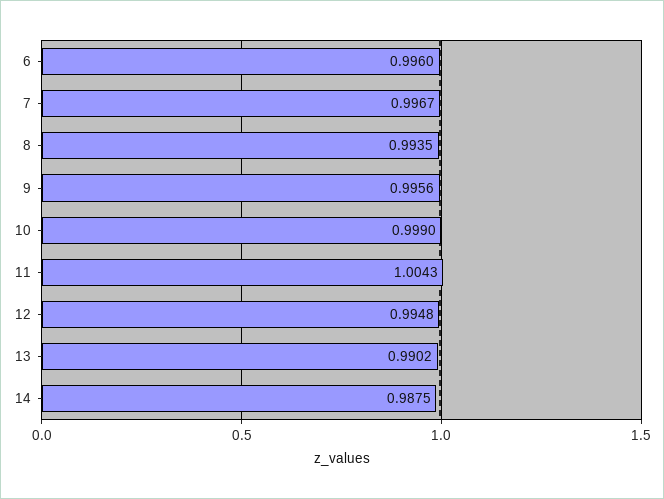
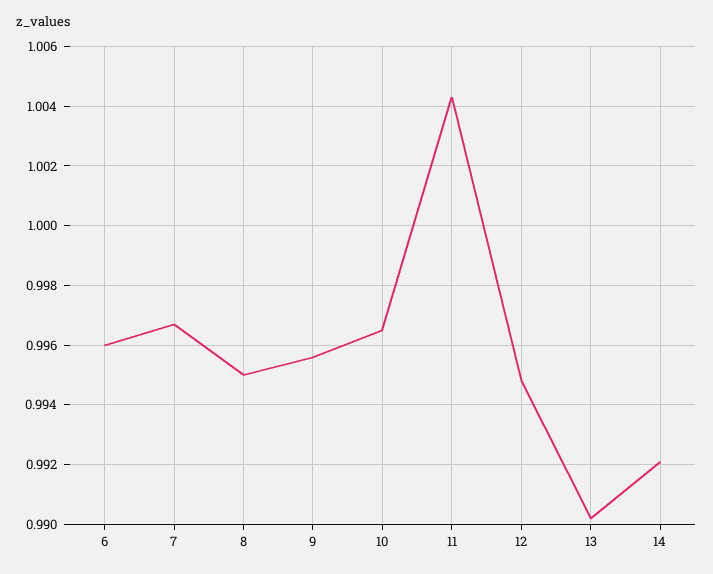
  {
    "6": 0.996,
    "7": 0.9967,
-   "8": 0.9935,
+   "8": 0.995,
    "9": 0.9956,
-   "10": 0.999,
+   "10": 0.9965,
    "11": 1.0043,
    "12": 0.9948,
    "13": 0.9902,
-   "14": 0.9875
+   "14": 0.992
  }

